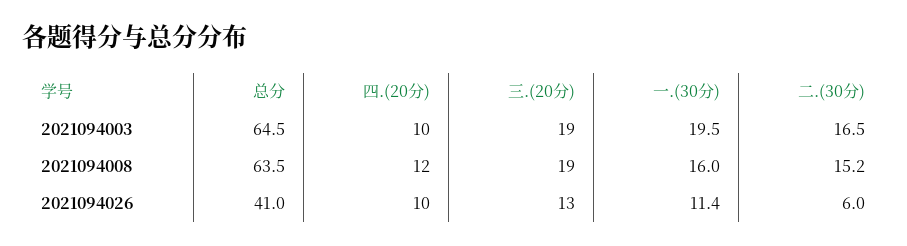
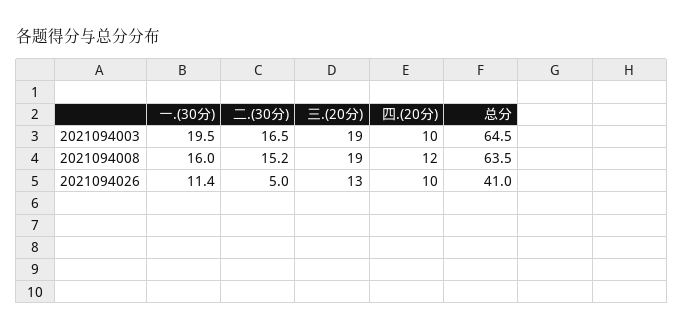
  {
    "总分": {
      "2021094003": 64.5,
      "2021094008": 63.5,
      "2021094026": 41
    },
    "四.(20分)": {
      "2021094003": 10,
      "2021094008": 12,
      "2021094026": 10
    },
    "三.(20分)": {
      "2021094003": 19,
      "2021094008": 19,
      "2021094026": 13
    },
    "一.(30分)": {
      "2021094003": 19.5,
      "2021094008": 16,
      "2021094026": 11.4
    },
    "二.(30分)": {
      "2021094003": 16.5,
      "2021094008": 15.2,
-     "2021094026": 6
+     "2021094026": 5
    }
  }

